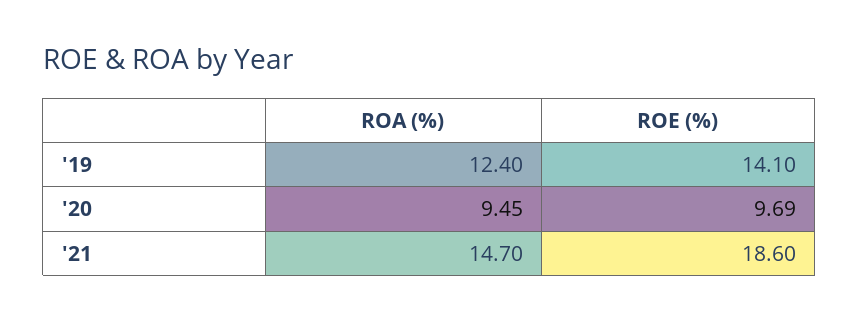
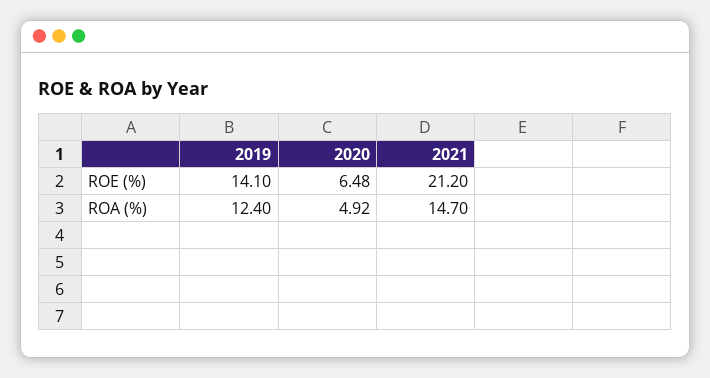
  {
    "ROA (%)": {
      "'19": 12.4,
-     "'20": 9.45,
+     "'20": 4.92,
      "'21": 14.7
    },
    "ROE (%)": {
      "'19": 14.1,
-     "'20": 9.69,
+     "'20": 6.48,
-     "'21": 18.6
+     "'21": 21.2
    }
  }

